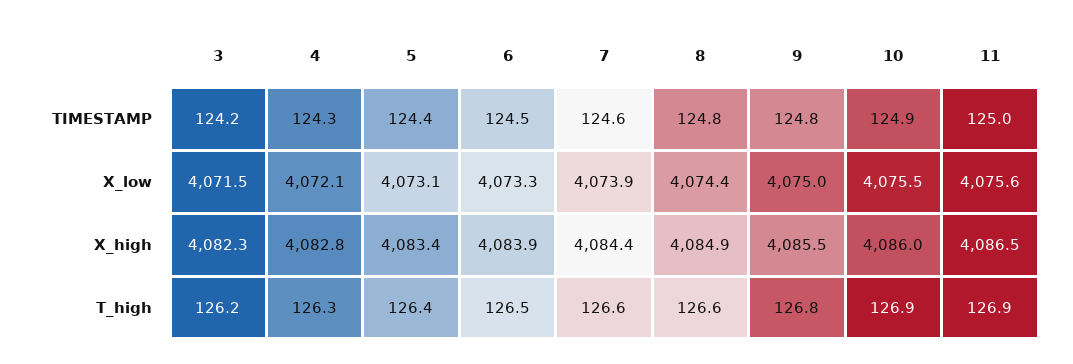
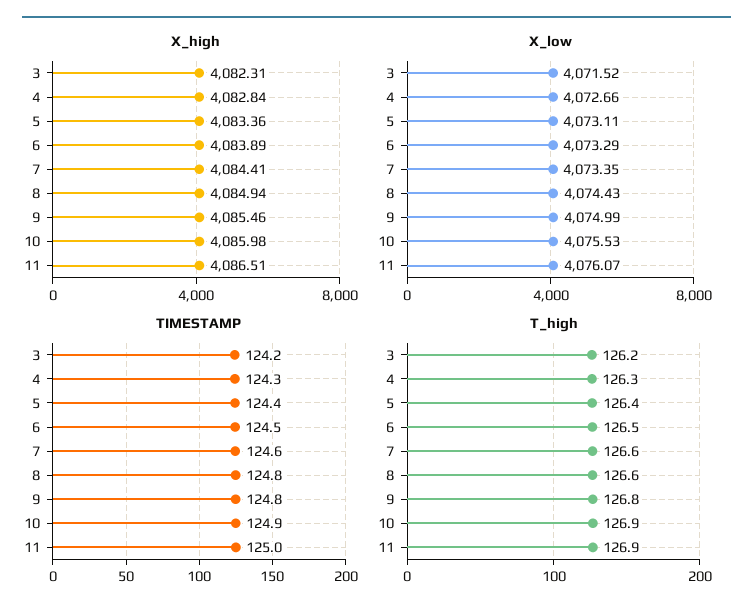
  {
    "TIMESTAMP": {
      "3": 124.2,
      "4": 124.3,
      "5": 124.4,
      "6": 124.5,
      "7": 124.6,
      "8": 124.8,
      "9": 124.8,
      "10": 124.9,
      "11": 125
    },
    "X_low": {
      "3": 4071.52,
-     "4": 4072.1,
+     "4": 4072.66,
      "5": 4073.11,
      "6": 4073.29,
-     "7": 4073.9,
+     "7": 4073.35,
      "8": 4074.43,
      "9": 4074.99,
      "10": 4075.53,
-     "11": 4075.6
+     "11": 4076.07
    },
    "X_high": {
      "3": 4082.31,
      "4": 4082.84,
      "5": 4083.36,
      "6": 4083.89,
      "7": 4084.41,
      "8": 4084.94,
      "9": 4085.46,
      "10": 4085.98,
      "11": 4086.51
    },
    "T_high": {
      "3": 126.2,
      "4": 126.3,
      "5": 126.4,
      "6": 126.5,
      "7": 126.6,
      "8": 126.6,
      "9": 126.8,
      "10": 126.9,
      "11": 126.9
    }
  }

